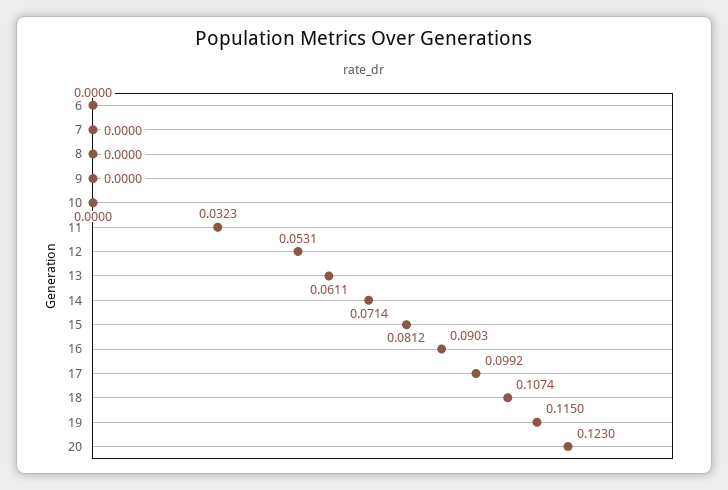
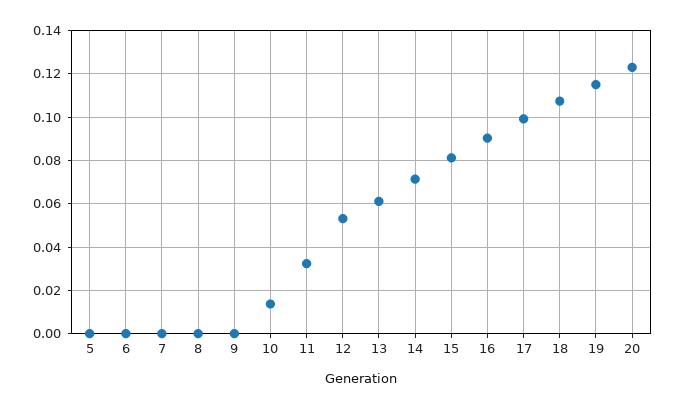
  {
    "6": 0,
    "7": 0,
    "8": 0,
    "9": 0,
-   "10": 0,
+   "10": 0.015,
    "11": 0.0323,
    "12": 0.0531,
    "13": 0.0611,
    "14": 0.0714,
    "15": 0.0812,
    "16": 0.0903,
    "17": 0.0992,
    "18": 0.1074,
    "19": 0.115,
-   "20": 0.123
+   "20": 0.123,
+   "5": 0
  }

